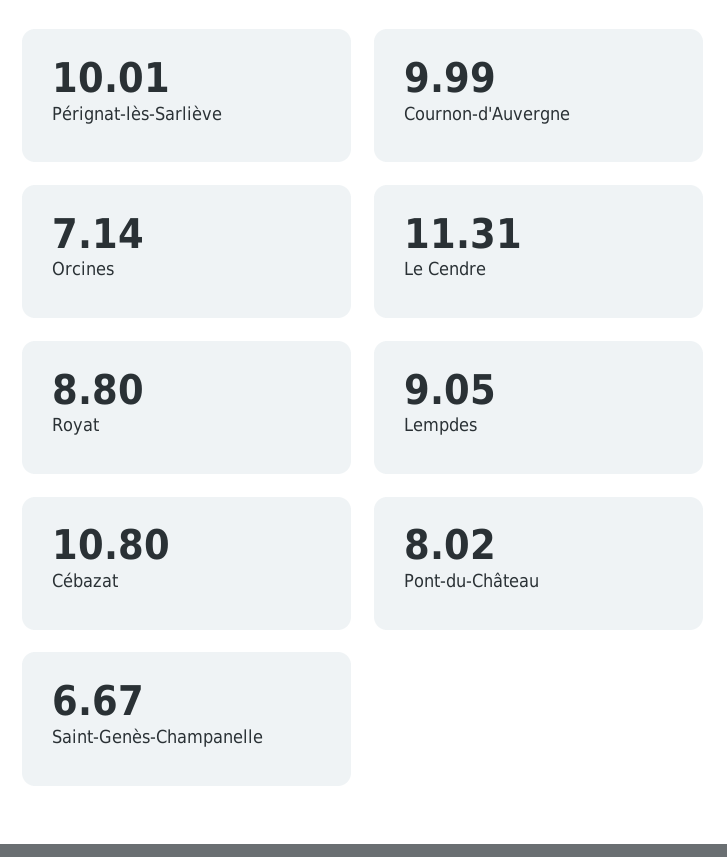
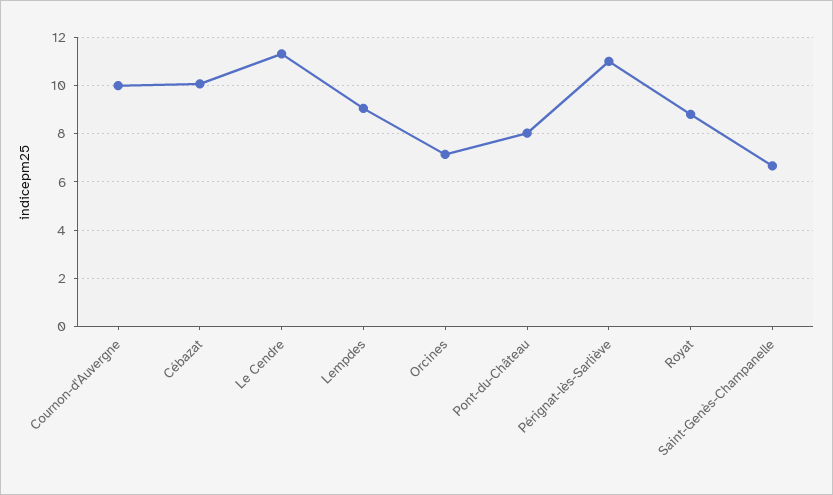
  {
-   "Pérignat-lès-Sarliève": 10.01,
+   "Pérignat-lès-Sarliève": 11,
    "Cournon-d'Auvergne": 9.99,
    "Orcines": 7.14,
    "Le Cendre": 11.31,
    "Royat": 8.8,
    "Lempdes": 9.05,
-   "Cébazat": 10.8,
+   "Cébazat": 10,
    "Pont-du-Château": 8.02,
    "Saint-Genès-Champanelle": 6.67
  }

